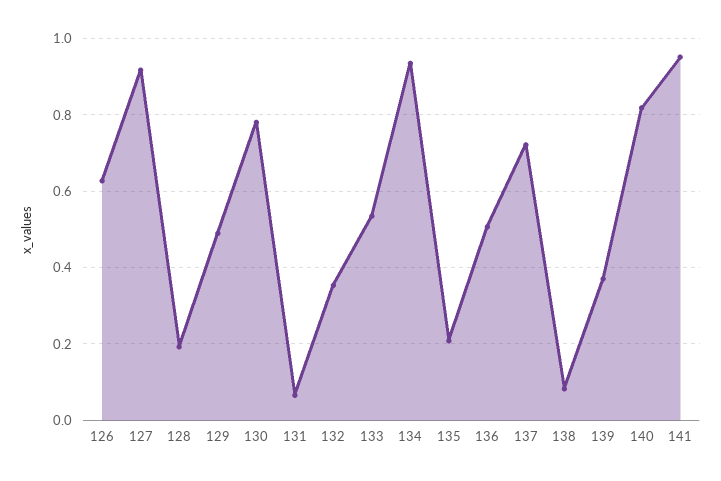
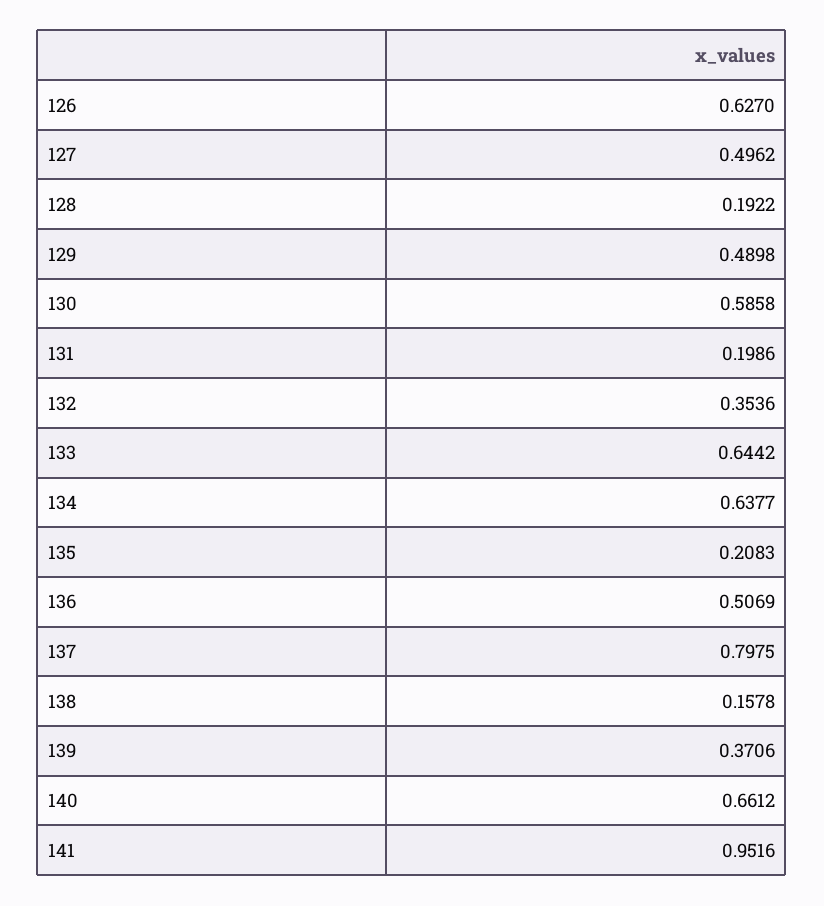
  {
    "126": 0.627,
-   "127": 0.92,
+   "127": 0.4962,
    "128": 0.1922,
    "129": 0.4898,
-   "130": 0.78,
+   "130": 0.5858,
-   "131": 0.06,
+   "131": 0.1986,
    "132": 0.3536,
-   "133": 0.54,
+   "133": 0.6442,
-   "134": 0.94,
+   "134": 0.6377,
    "135": 0.2083,
    "136": 0.5069,
-   "137": 0.72,
+   "137": 0.7975,
-   "138": 0.08,
+   "138": 0.1578,
    "139": 0.3706,
-   "140": 0.82,
+   "140": 0.6612,
    "141": 0.9516
  }

